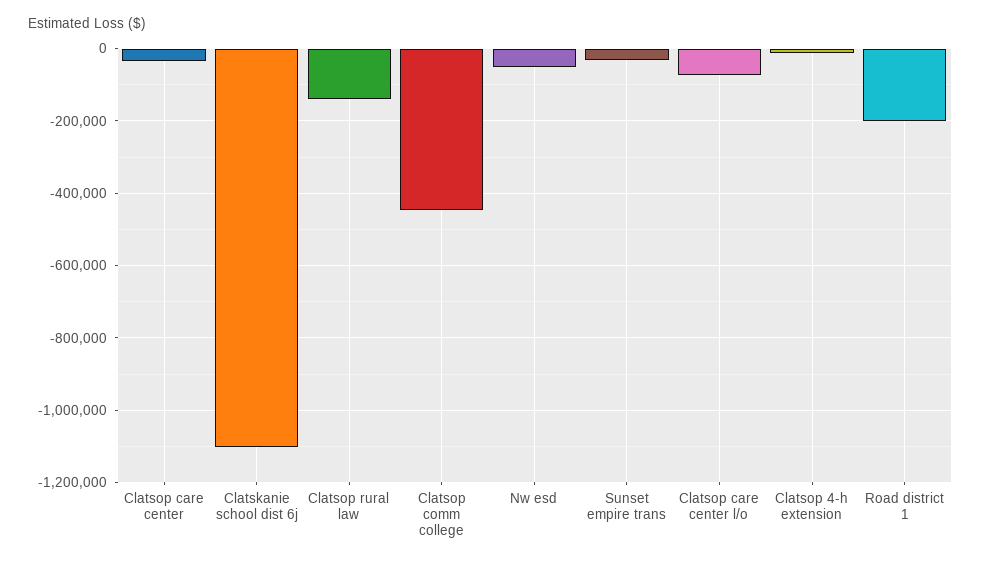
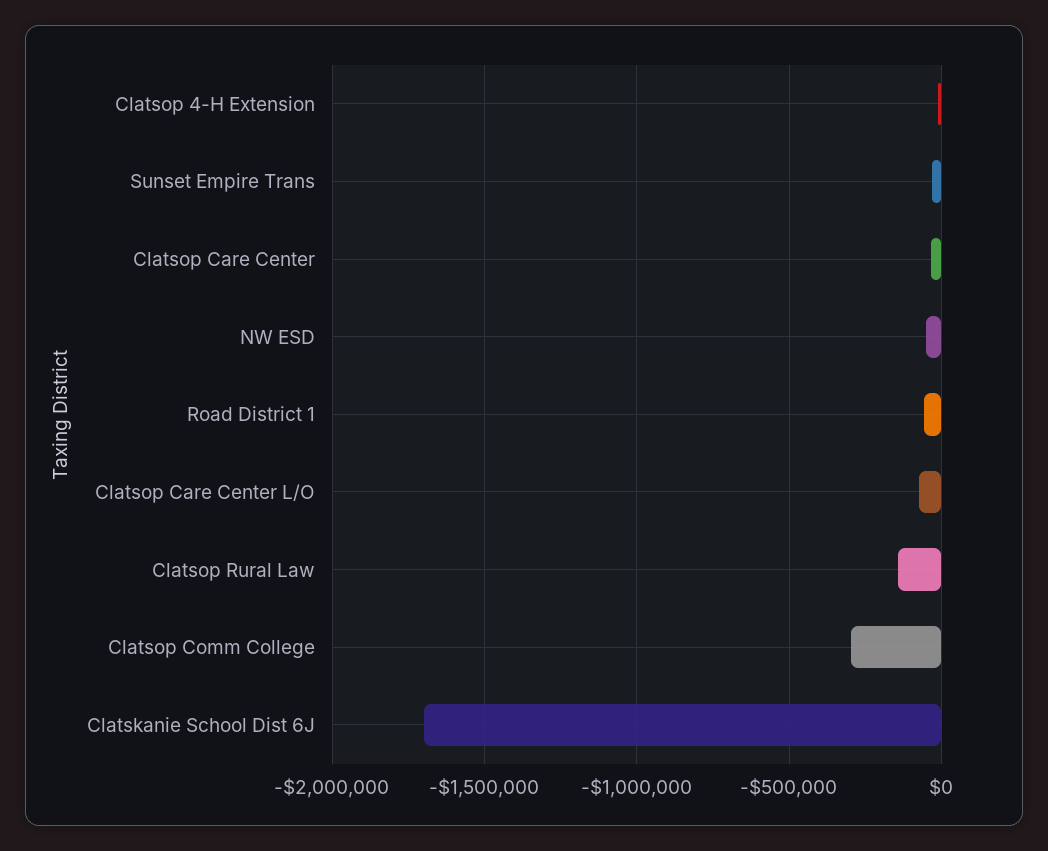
  {
    "Clatsop care center": -40000,
-   "Clatskanie school dist 6j": -1100000,
+   "Clatskanie school dist 6j": -1700000,
    "Clatsop rural law": -140000,
-   "Clatsop comm college": -440000,
+   "Clatsop comm college": -300000,
    "Nw esd": -40000,
    "Sunset empire trans": -40000,
    "Clatsop care center l/o": -80000,
    "Clatsop 4-h extension": -20000,
-   "Road district 1": -200000
+   "Road district 1": -50000
  }

